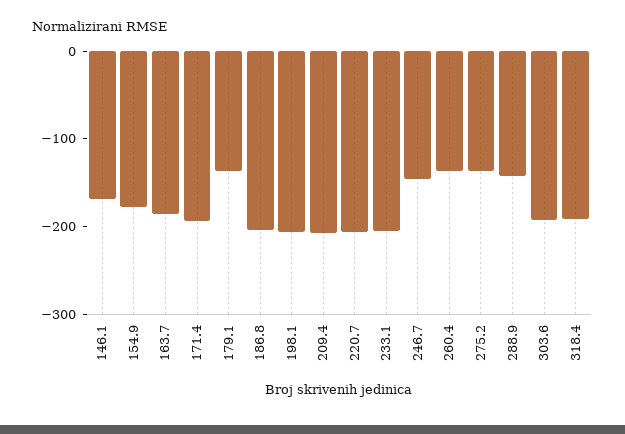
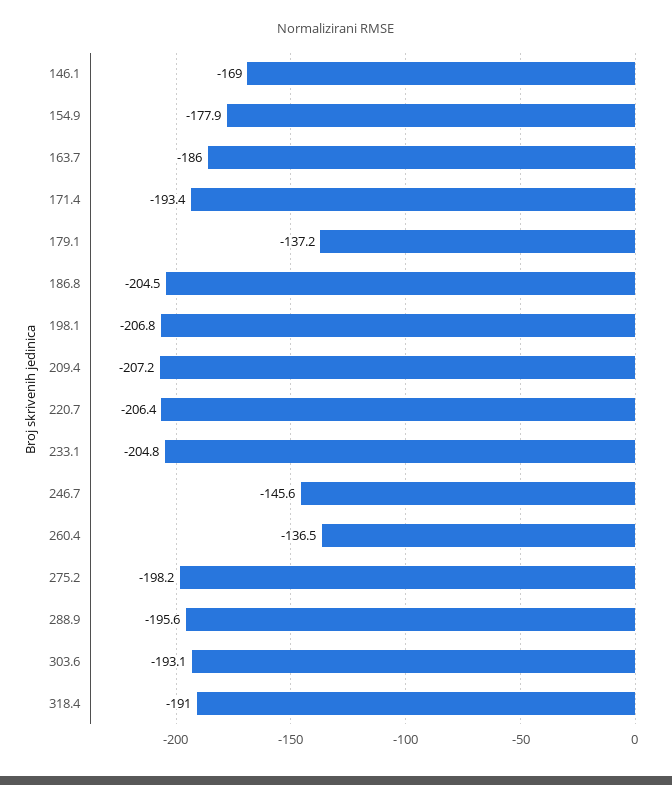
  {
    "146.1": -169,
    "154.9": -177.9,
    "163.7": -186,
    "171.4": -193.4,
    "179.1": -137.2,
    "186.8": -204.5,
    "198.1": -206.8,
    "209.4": -207.2,
    "220.7": -206.4,
    "233.1": -204.8,
    "246.7": -145.6,
    "260.4": -136.5,
-   "275.2": -140,
+   "275.2": -198.2,
-   "288.9": -140,
+   "288.9": -195.6,
    "303.6": -193.1,
    "318.4": -191
  }

